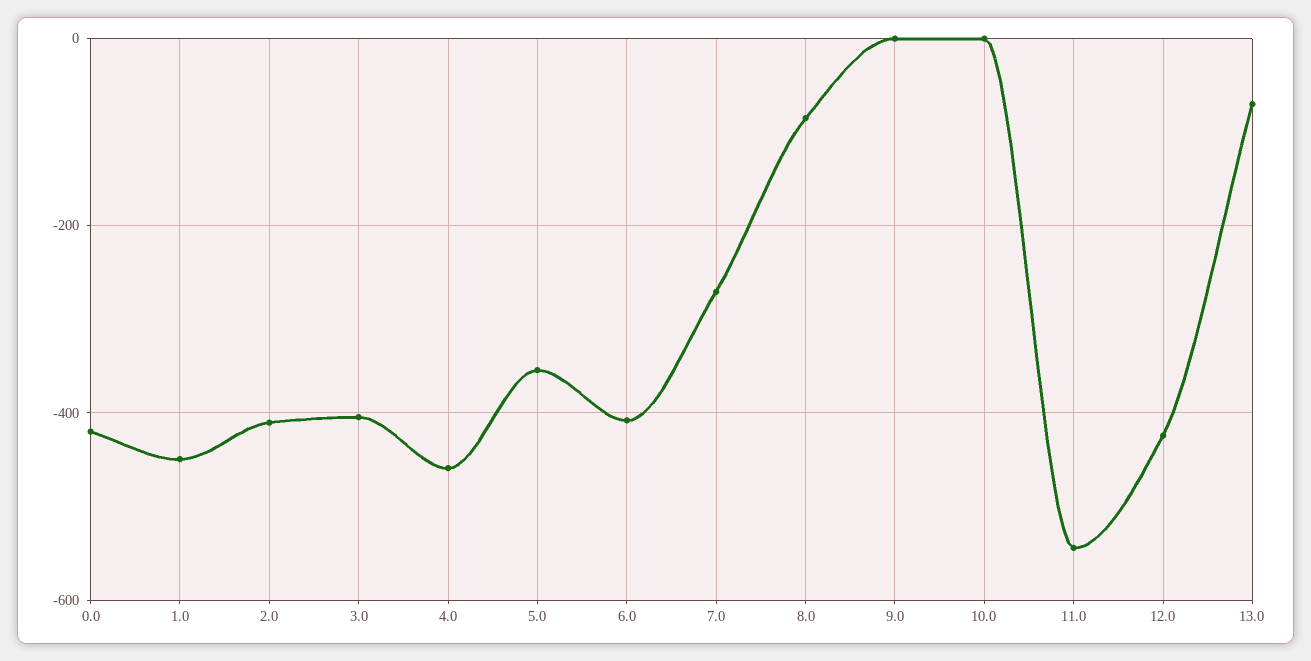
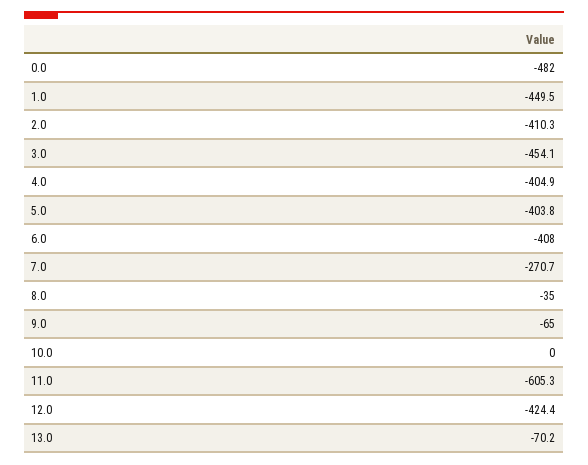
  {
-   "0.0": -420,
+   "0.0": -482,
    "1.0": -449.5,
    "2.0": -410.3,
-   "3.0": -400,
+   "3.0": -454.1,
-   "4.0": -460,
+   "4.0": -404.9,
-   "5.0": -360,
+   "5.0": -403.8,
    "6.0": -408,
    "7.0": -270.7,
-   "8.0": -80,
+   "8.0": -35,
-   "9.0": 0,
+   "9.0": -65,
    "10.0": 0,
-   "11.0": -540,
+   "11.0": -605.3,
    "12.0": -424.4,
    "13.0": -70.2
  }

